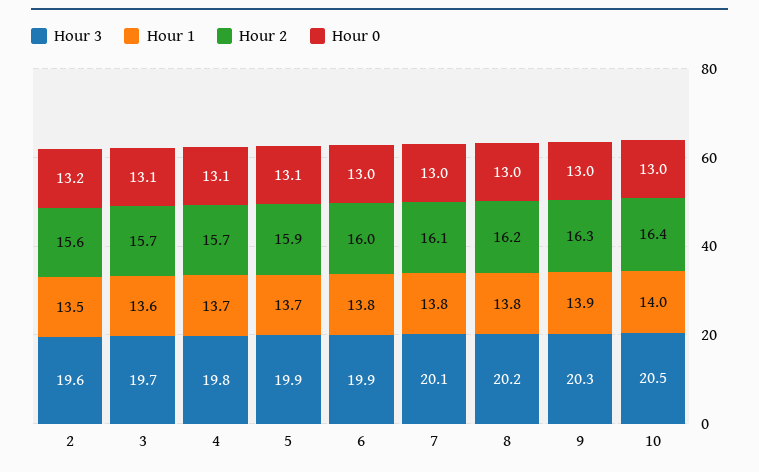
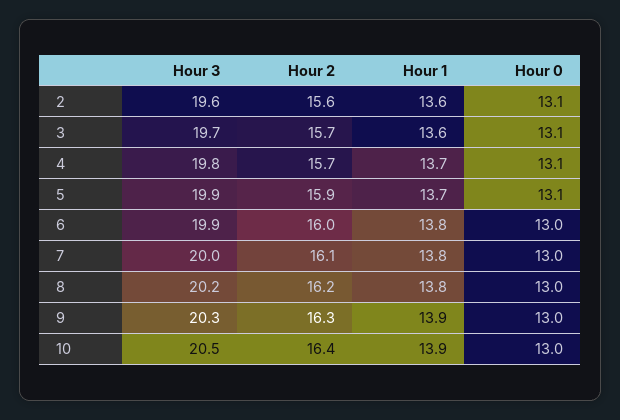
  {
    "Hour 3": {
      "2": 19.6,
      "3": 19.7,
      "4": 19.8,
      "5": 19.9,
      "6": 19.9,
-     "7": 20.1,
+     "7": 20,
      "8": 20.2,
      "9": 20.3,
      "10": 20.5
    },
    "Hour 1": {
-     "2": 13.5,
+     "2": 13.6,
      "3": 13.6,
      "4": 13.7,
      "5": 13.7,
      "6": 13.8,
      "7": 13.8,
      "8": 13.8,
      "9": 13.9,
-     "10": 14
+     "10": 13.9
    },
    "Hour 2": {
      "2": 15.6,
      "3": 15.7,
      "4": 15.7,
      "5": 15.9,
      "6": 16,
      "7": 16.1,
      "8": 16.2,
      "9": 16.3,
      "10": 16.4
    },
    "Hour 0": {
-     "2": 13.2,
+     "2": 13.1,
      "3": 13.1,
      "4": 13.1,
      "5": 13.1,
      "6": 13,
      "7": 13,
      "8": 13,
      "9": 13,
      "10": 13
    }
  }

